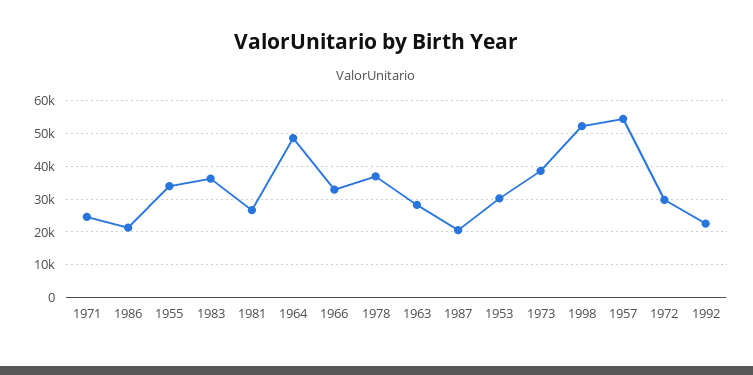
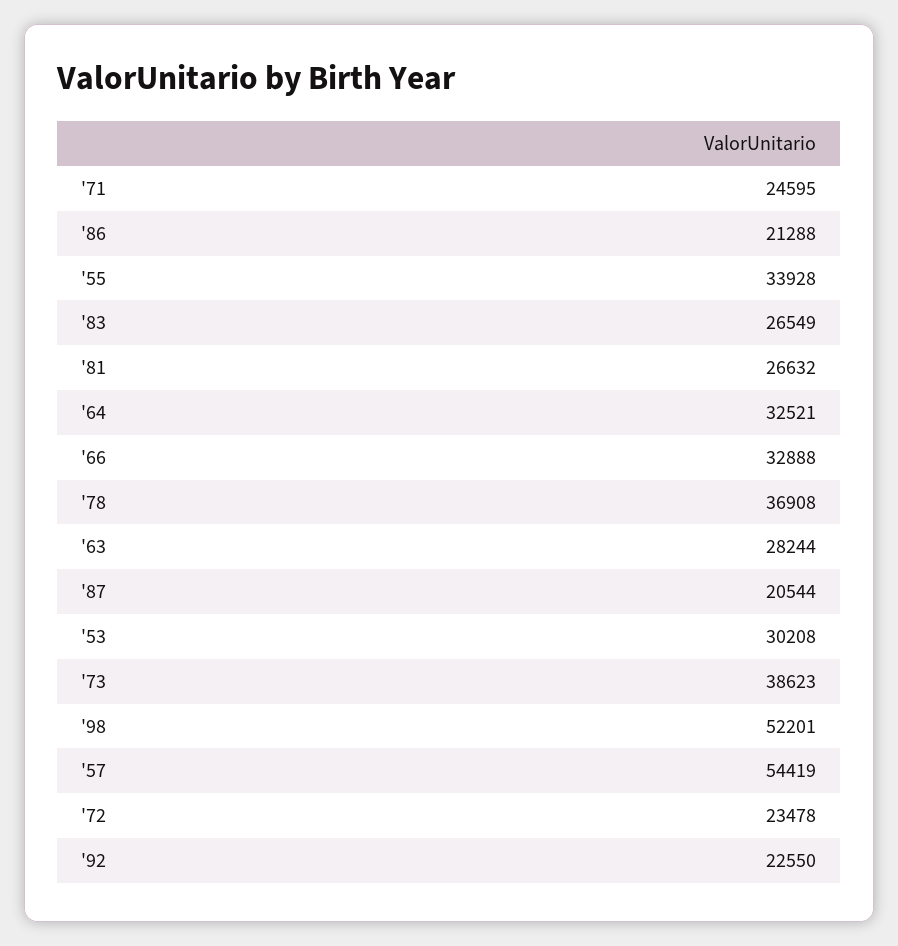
  {
    "1971": 24595,
    "1986": 21288,
    "1955": 33928,
-   "1983": 36000,
+   "1983": 26549,
    "1981": 26632,
-   "1964": 48000,
+   "1964": 32521,
    "1966": 32888,
    "1978": 36908,
    "1963": 28244,
    "1987": 20544,
    "1953": 30208,
    "1973": 38623,
    "1998": 52201,
    "1957": 54419,
-   "1972": 30000,
+   "1972": 23478,
    "1992": 22550
  }

